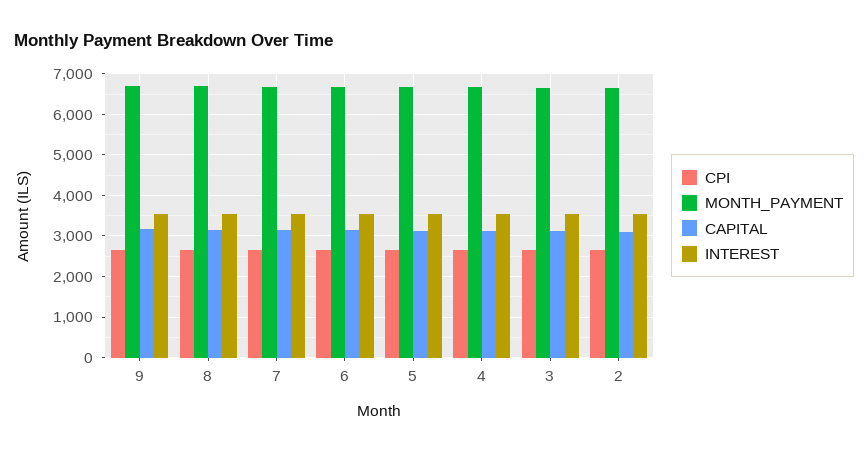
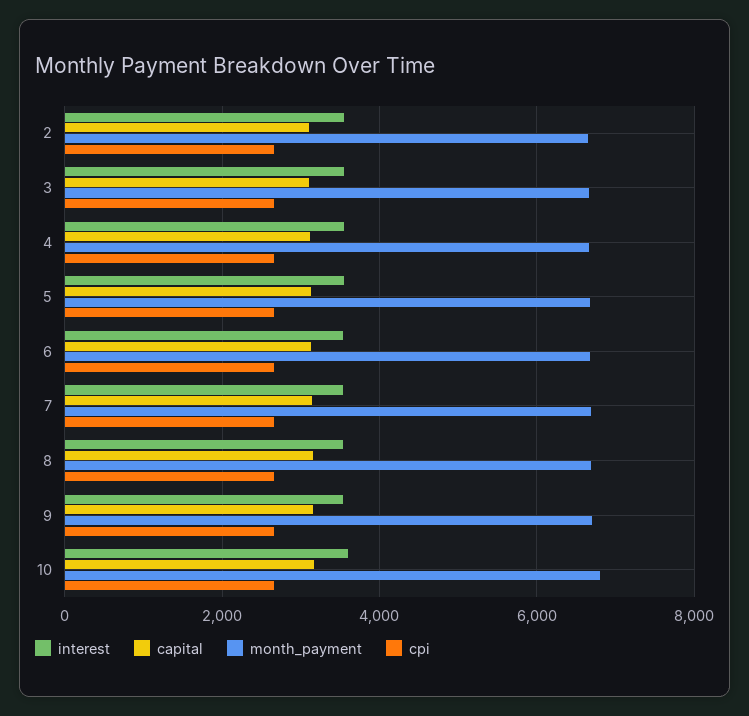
  {
    "CPI": {
      "9": 2600,
      "8": 2600,
      "7": 2600,
      "6": 2600,
      "5": 2600,
      "4": 2600,
      "3": 2600,
-     "2": 2600
+     "2": 2600,
+     "10": 2600
    },
    "MONTH_PAYMENT": {
      "9": 6600,
      "8": 6600,
      "7": 6600,
      "6": 6600,
      "5": 6600,
      "4": 6600,
      "3": 6600,
-     "2": 6600
+     "2": 6600,
+     "10": 6800
    },
    "CAPITAL": {
      "9": 3200,
      "8": 3200,
      "7": 3200,
      "6": 3200,
      "5": 3200,
      "4": 3200,
      "3": 3200,
-     "2": 3200
+     "2": 3200,
+     "10": 3200
    },
    "INTEREST": {
      "9": 3600,
      "8": 3600,
      "7": 3600,
      "6": 3600,
      "5": 3600,
      "4": 3600,
      "3": 3600,
-     "2": 3600
+     "2": 3600,
+     "10": 3600
    }
  }

